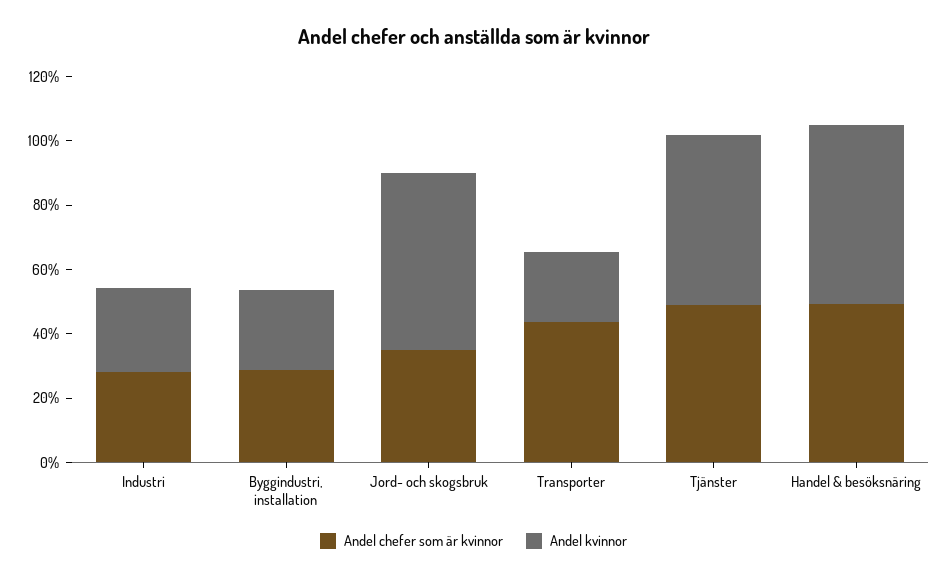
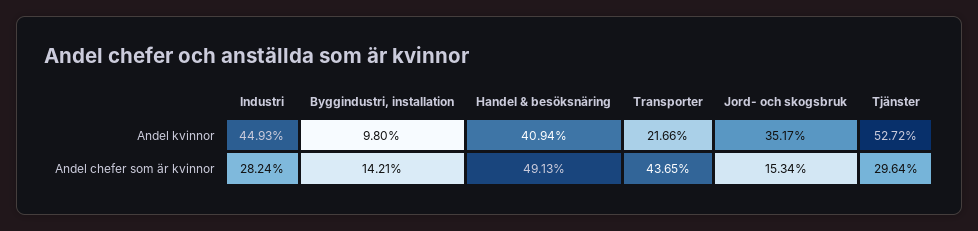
  {
    "Andel chefer som är kvinnor": {
      "Industri": 28.24,
-     "Byggindustri, installation": 30,
+     "Byggindustri, installation": 14.21,
-     "Jord- och skogsbruk": 35,
+     "Jord- och skogsbruk": 15.34,
      "Transporter": 43.65,
-     "Tjänster": 50,
+     "Tjänster": 29.64,
      "Handel & besöksnäring": 49.13
    },
    "Andel kvinnor": {
-     "Industri": 25,
+     "Industri": 44.93,
-     "Byggindustri, installation": 25,
+     "Byggindustri, installation": 9.8,
-     "Jord- och skogsbruk": 55,
+     "Jord- och skogsbruk": 35.17,
      "Transporter": 21.66,
      "Tjänster": 52.72,
-     "Handel & besöksnäring": 55
+     "Handel & besöksnäring": 40.94
    }
  }

